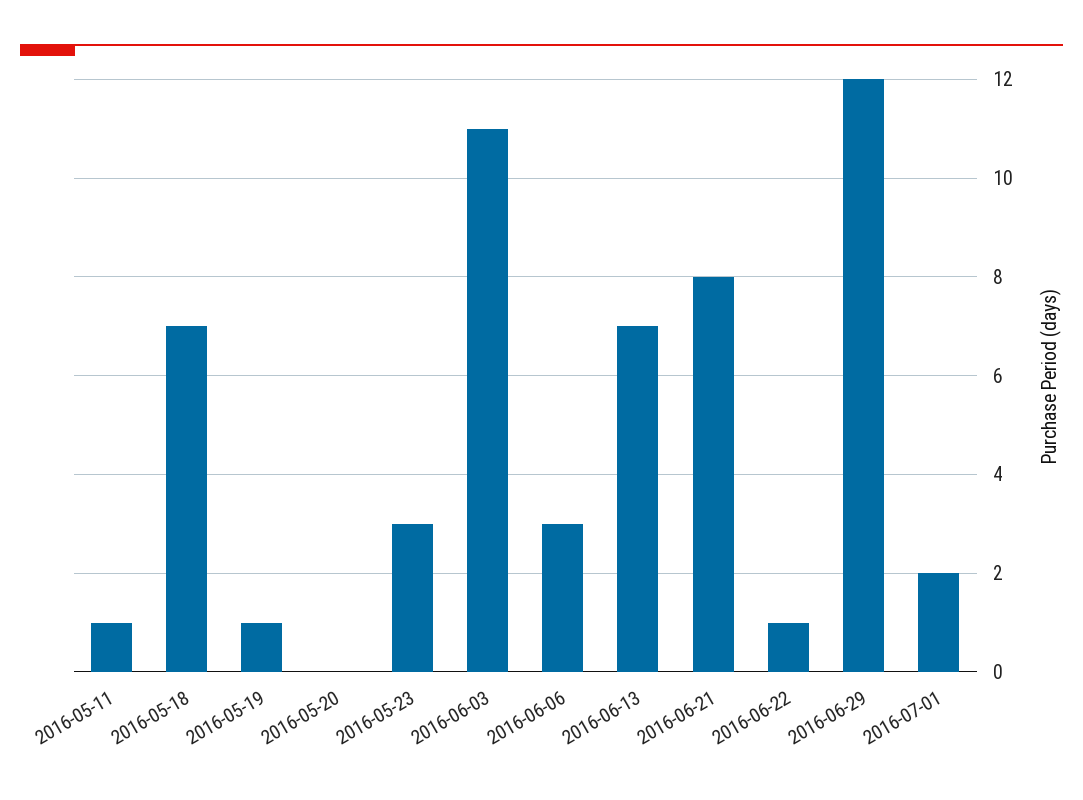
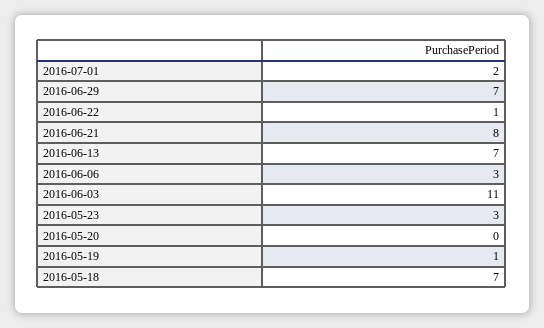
  {
-   "2016-05-11": 1,
    "2016-05-18": 7,
    "2016-05-19": 1,
    "2016-05-20": 0,
    "2016-05-23": 3,
    "2016-06-03": 11,
    "2016-06-06": 3,
    "2016-06-13": 7,
    "2016-06-21": 8,
    "2016-06-22": 1,
-   "2016-06-29": 12,
+   "2016-06-29": 7,
    "2016-07-01": 2
  }

